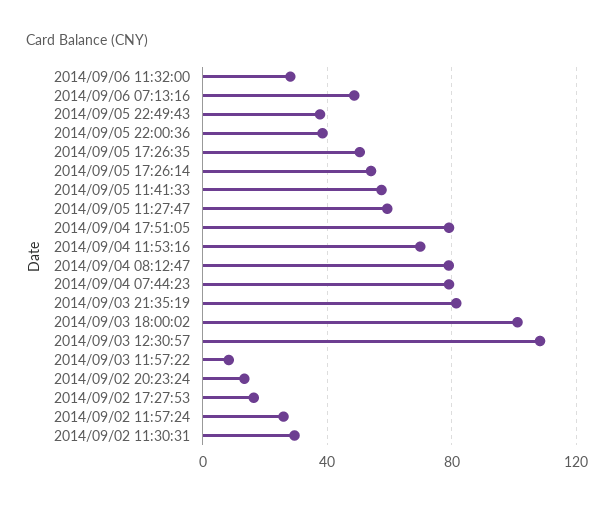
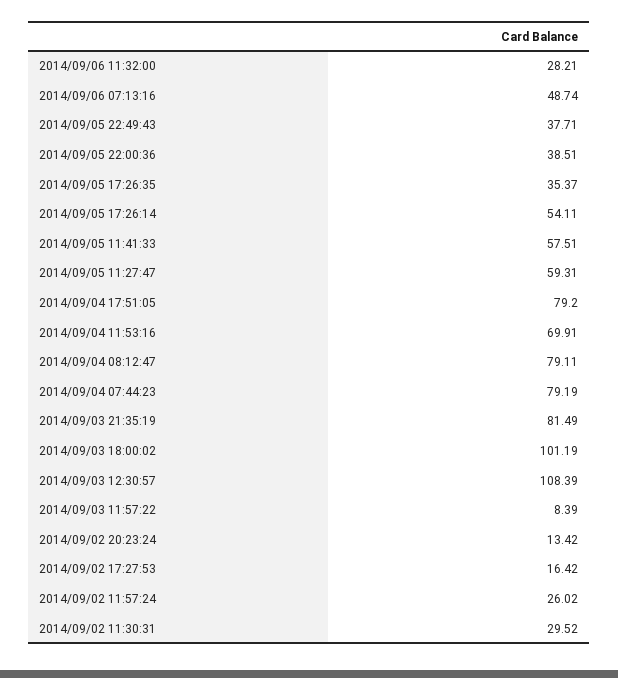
  {
    "2014/09/06 11:32:00": 28.21,
    "2014/09/06 07:13:16": 48.74,
    "2014/09/05 22:49:43": 37.71,
    "2014/09/05 22:00:36": 38.51,
-   "2014/09/05 17:26:35": 50,
+   "2014/09/05 17:26:35": 35.37,
    "2014/09/05 17:26:14": 54.11,
    "2014/09/05 11:41:33": 57.51,
    "2014/09/05 11:27:47": 59.31,
    "2014/09/04 17:51:05": 79.2,
    "2014/09/04 11:53:16": 69.91,
    "2014/09/04 08:12:47": 79.11,
    "2014/09/04 07:44:23": 79.19,
    "2014/09/03 21:35:19": 81.49,
    "2014/09/03 18:00:02": 101.19,
    "2014/09/03 12:30:57": 108.39,
    "2014/09/03 11:57:22": 8.39,
    "2014/09/02 20:23:24": 13.42,
    "2014/09/02 17:27:53": 16.42,
    "2014/09/02 11:57:24": 26.02,
    "2014/09/02 11:30:31": 29.52
  }

